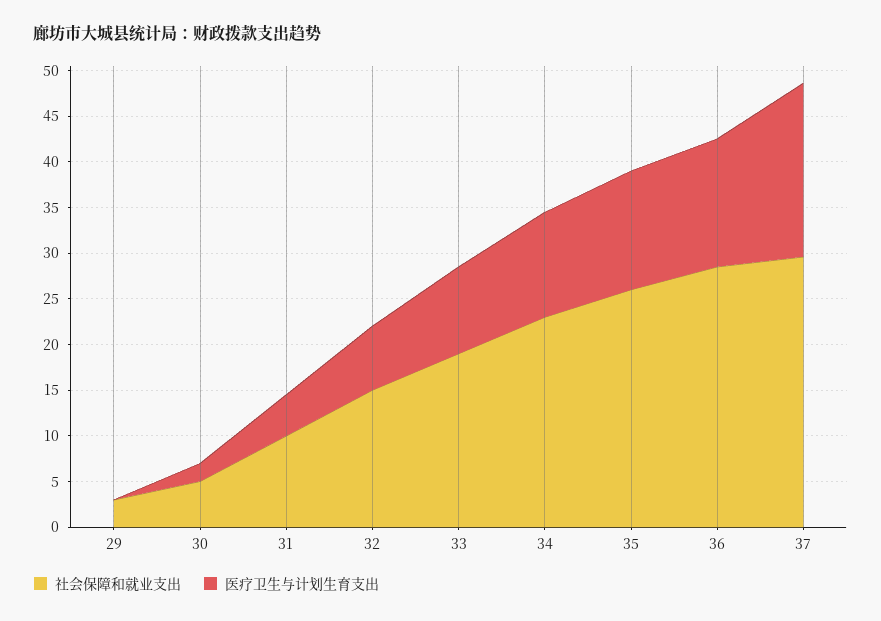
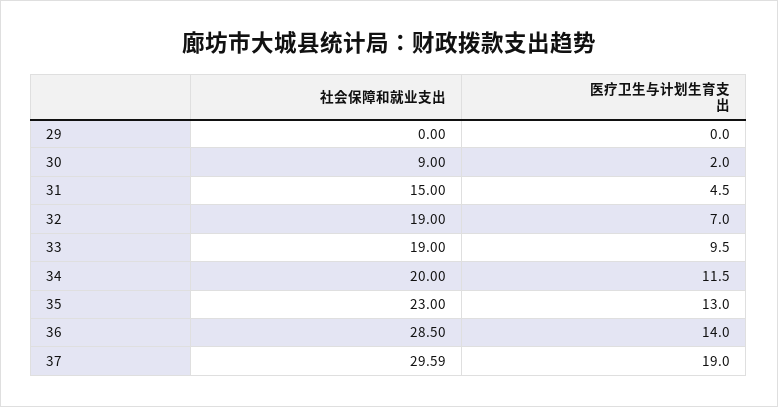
  {
    "社会保障和就业支出": {
-     "29": 3,
+     "29": 0,
-     "30": 5,
+     "30": 9,
-     "31": 10,
+     "31": 15,
-     "32": 15,
+     "32": 19,
      "33": 19,
-     "34": 23,
+     "34": 20,
-     "35": 26,
+     "35": 23,
      "36": 28.5,
      "37": 29.59
    },
    "医疗卫生与计划生育支出": {
      "29": 0,
      "30": 2,
      "31": 4.5,
      "32": 7,
      "33": 9.5,
      "34": 11.5,
      "35": 13,
      "36": 14,
      "37": 19
    }
  }

